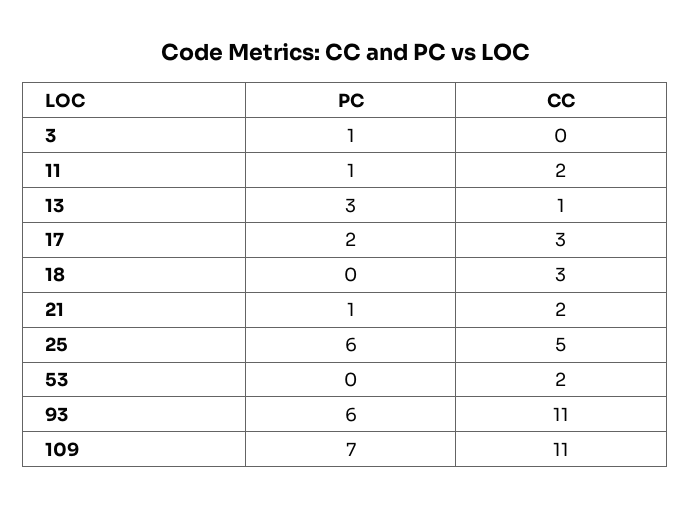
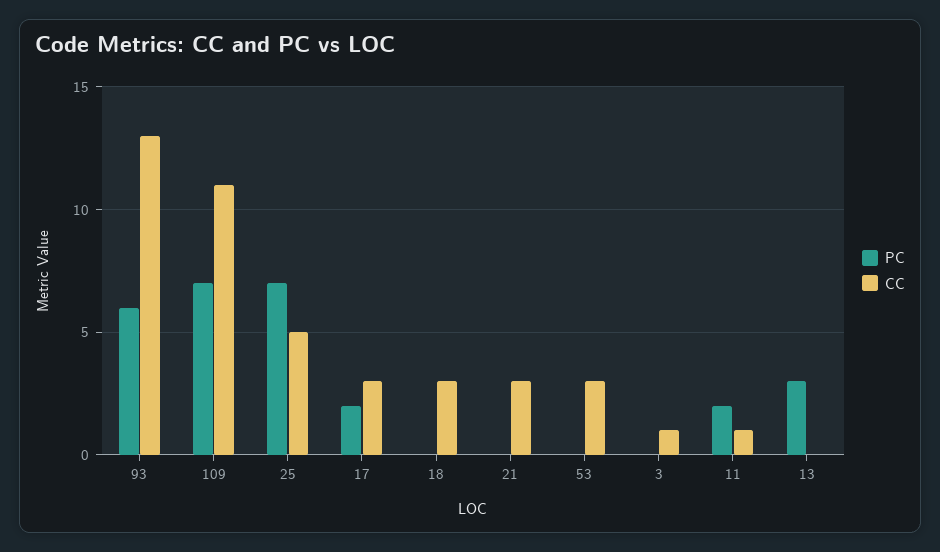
  {
    "PC": {
-     "3": 1,
+     "3": 0,
-     "11": 1,
+     "11": 2,
      "13": 3,
      "17": 2,
      "18": 0,
-     "21": 1,
+     "21": 0,
-     "25": 6,
+     "25": 7,
      "53": 0,
      "93": 6,
      "109": 7
    },
    "CC": {
-     "3": 0,
+     "3": 1,
-     "11": 2,
+     "11": 1,
-     "13": 1,
+     "13": 0,
      "17": 3,
      "18": 3,
-     "21": 2,
+     "21": 3,
      "25": 5,
-     "53": 2,
+     "53": 3,
-     "93": 11,
+     "93": 13,
      "109": 11
    }
  }

